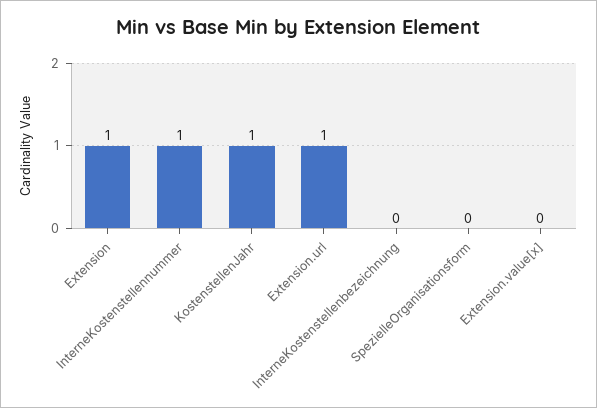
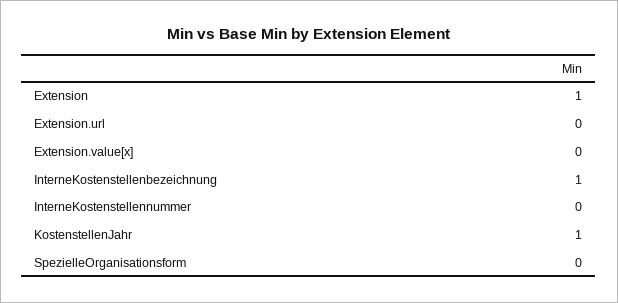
  {
    "Extension": 1,
-   "InterneKostenstellennummer": 1,
+   "InterneKostenstellennummer": 0,
    "KostenstellenJahr": 1,
-   "Extension.url": 1,
+   "Extension.url": 0,
-   "InterneKostenstellenbezeichnung": 0,
+   "InterneKostenstellenbezeichnung": 1,
    "SpezielleOrganisationsform": 0,
    "Extension.value[x]": 0
  }

